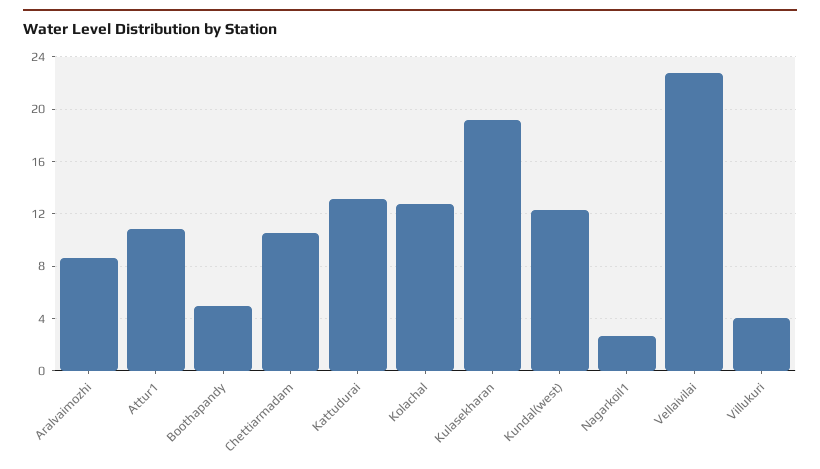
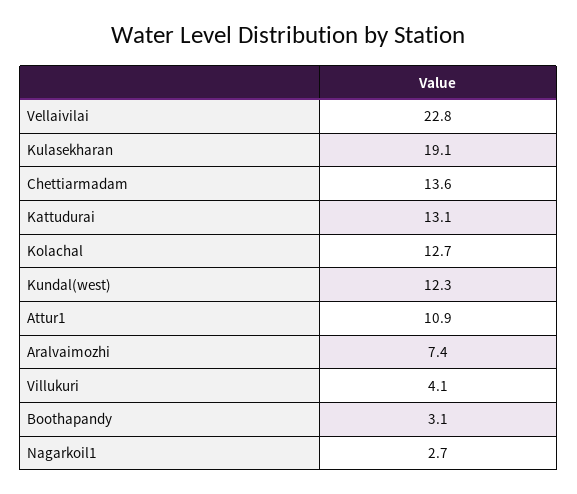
  {
-   "Aralvaimozhi": 8.5,
+   "Aralvaimozhi": 7.4,
    "Attur1": 10.9,
-   "Boothapandy": 5,
+   "Boothapandy": 3.1,
-   "Chettiarmadam": 10.5,
+   "Chettiarmadam": 13.6,
    "Kattudurai": 13.1,
    "Kolachal": 12.7,
    "Kulasekharan": 19.1,
    "Kundal(west)": 12.3,
    "Nagarkoil1": 2.7,
    "Vellaivilai": 22.8,
    "Villukuri": 4.1
  }

